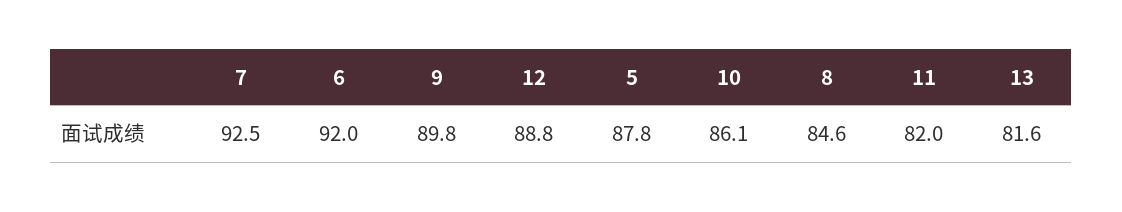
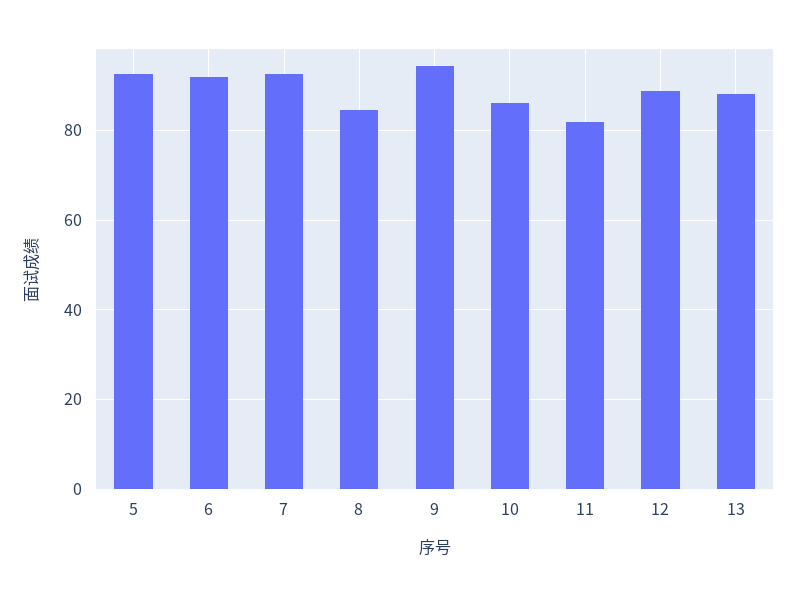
  {
    "7": 92.5,
    "6": 92,
-   "9": 89.8,
+   "9": 94,
    "12": 88.8,
-   "5": 87.8,
+   "5": 92,
    "10": 86.1,
    "8": 84.6,
    "11": 82,
-   "13": 81.6
+   "13": 88
  }

